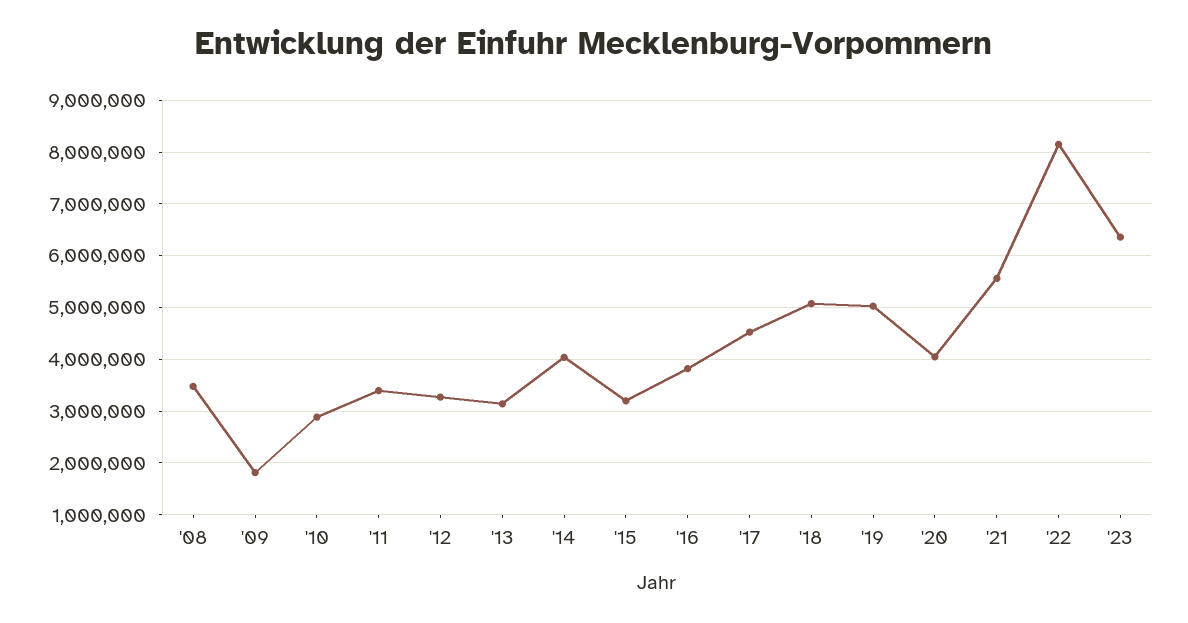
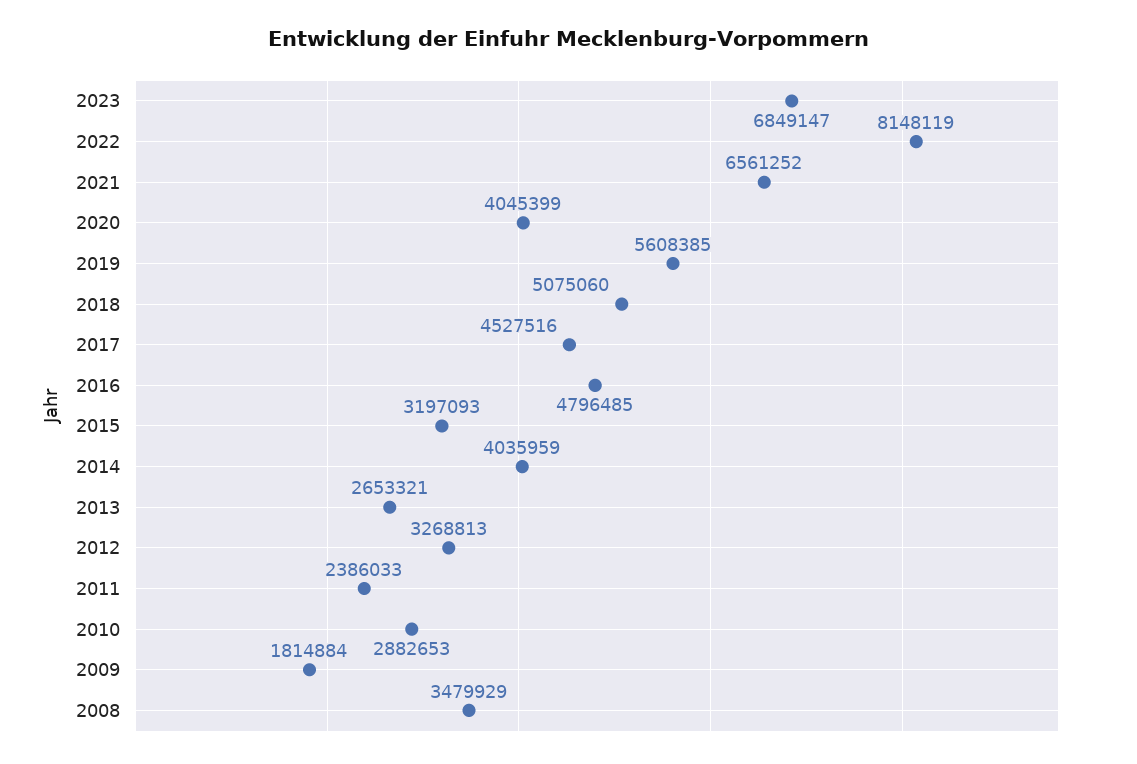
  {
    "'08": 3479929,
    "'09": 1814884,
    "'10": 2882653,
-   "'11": 3400000,
+   "'11": 2386033,
    "'12": 3268813,
-   "'13": 3200000,
+   "'13": 2653321,
    "'14": 4035959,
    "'15": 3197093,
-   "'16": 3800000,
+   "'16": 4796485,
    "'17": 4527516,
    "'18": 5075060,
-   "'19": 5000000,
+   "'19": 5608385,
    "'20": 4045399,
-   "'21": 5600000,
+   "'21": 6561252,
    "'22": 8148119,
-   "'23": 6400000
+   "'23": 6849147
  }

